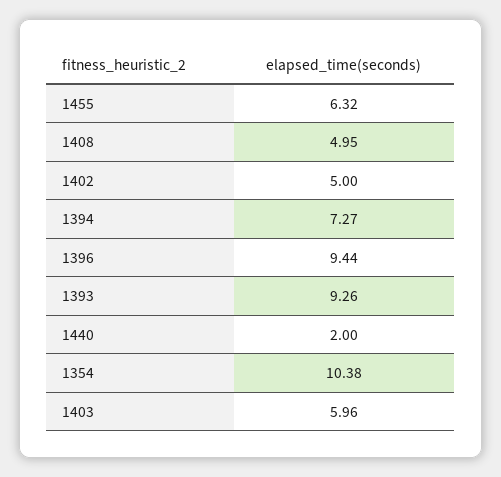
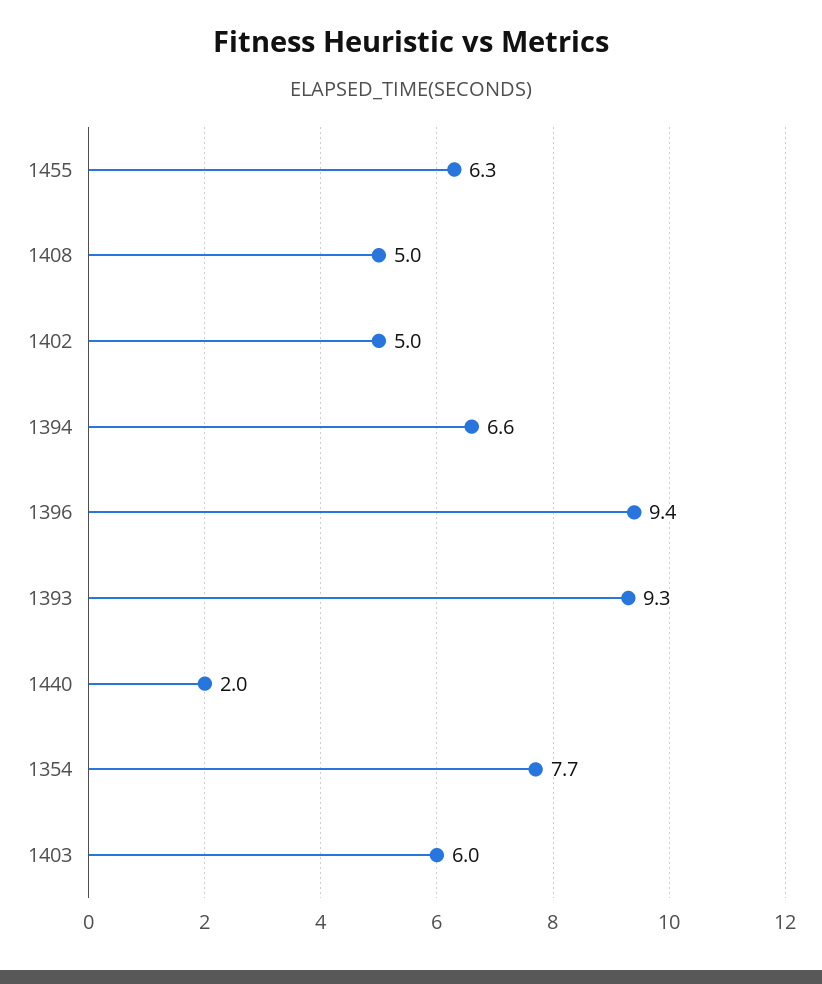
  {
    "1455": 6.32,
    "1408": 4.95,
    "1402": 5,
-   "1394": 7.27,
+   "1394": 6.6,
    "1396": 9.44,
    "1393": 9.26,
    "1440": 2,
-   "1354": 10.38,
+   "1354": 7.7,
    "1403": 5.96
  }

